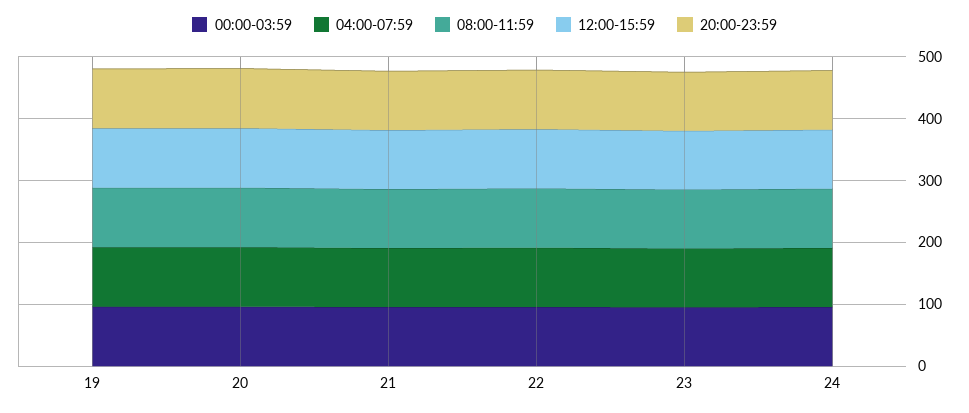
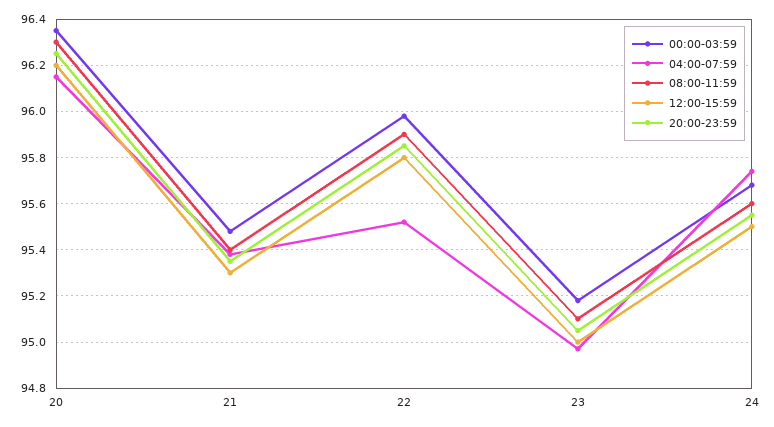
  {
    "00:00-03:59": {
-     "19": 100,
      "20": 96.35,
      "21": 95.5,
      "22": 96,
      "23": 95.2,
      "24": 95.7
    },
    "04:00-07:59": {
-     "19": 100,
      "20": 96.15,
      "21": 95.4,
      "22": 95.5,
      "23": 94.95,
      "24": 95.75
    },
    "08:00-11:59": {
-     "19": 100,
      "20": 96.3,
      "21": 95.4,
      "22": 95.9,
      "23": 95.1,
      "24": 95.6
    },
    "12:00-15:59": {
-     "19": 100,
      "20": 96.2,
      "21": 95.3,
      "22": 95.8,
      "23": 95,
      "24": 95.5
    },
    "20:00-23:59": {
-     "19": 100,
      "20": 96.25,
      "21": 95.35,
      "22": 95.85,
      "23": 95.05,
      "24": 95.55
    }
  }

